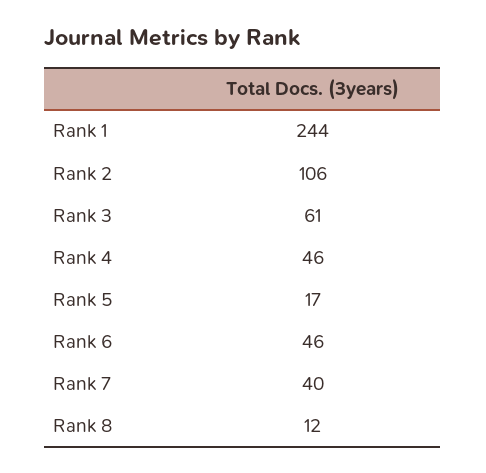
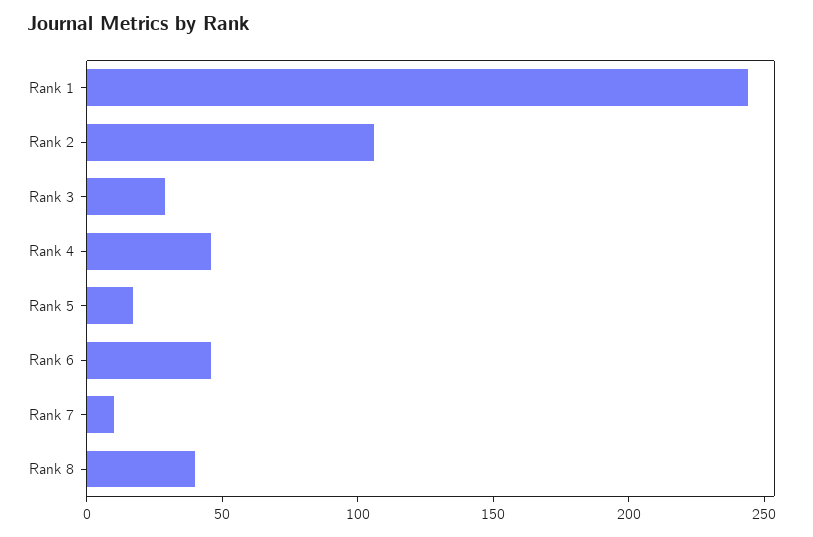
  {
    "Rank 1": 244,
    "Rank 2": 106,
-   "Rank 3": 61,
+   "Rank 3": 30,
    "Rank 4": 46,
    "Rank 5": 17,
    "Rank 6": 46,
-   "Rank 7": 40,
+   "Rank 7": 10,
-   "Rank 8": 12
+   "Rank 8": 40
  }

